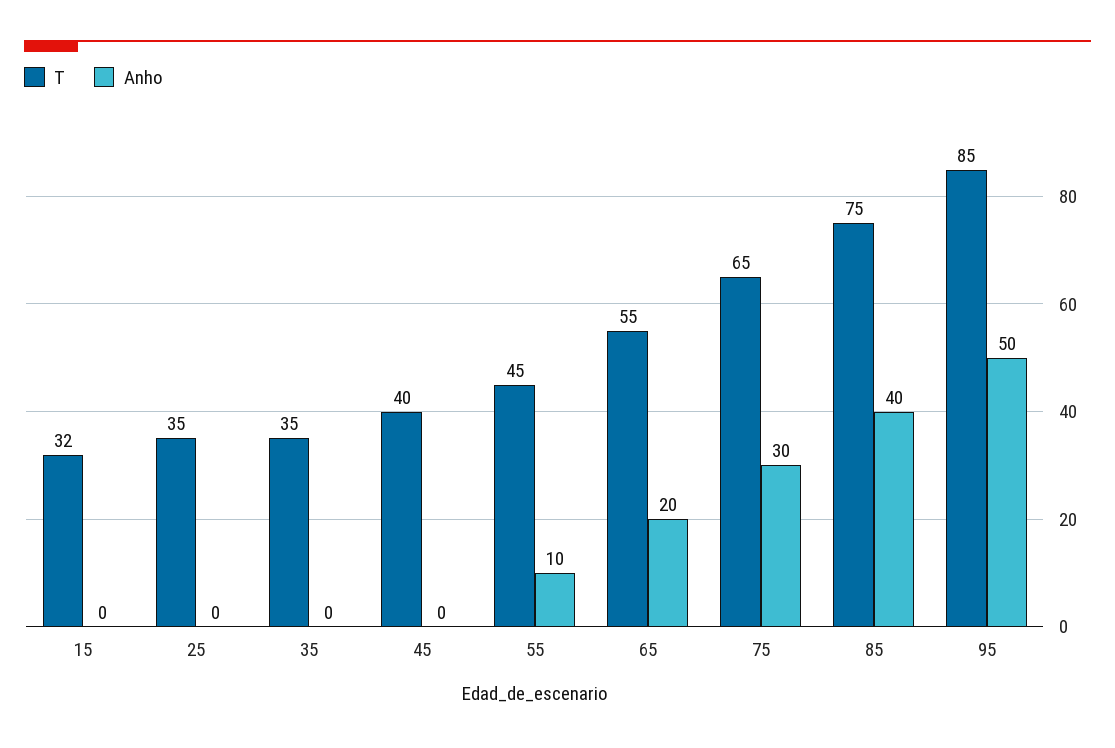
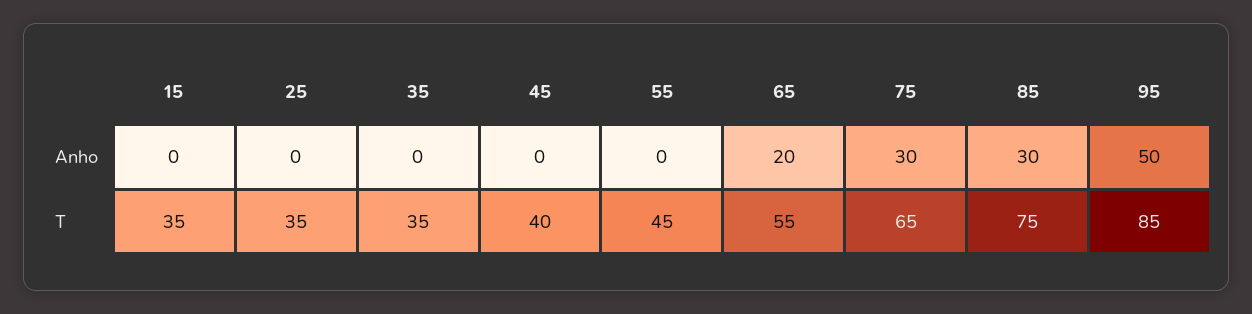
  {
    "T": {
-     "15": 32,
+     "15": 35,
      "25": 35,
      "35": 35,
      "45": 40,
      "55": 45,
      "65": 55,
      "75": 65,
      "85": 75,
      "95": 85
    },
    "Anho": {
      "15": 0,
      "25": 0,
      "35": 0,
      "45": 0,
-     "55": 10,
+     "55": 0,
      "65": 20,
      "75": 30,
-     "85": 40,
+     "85": 30,
      "95": 50
    }
  }

